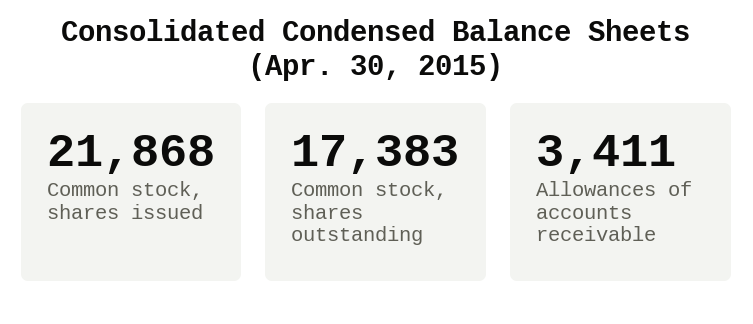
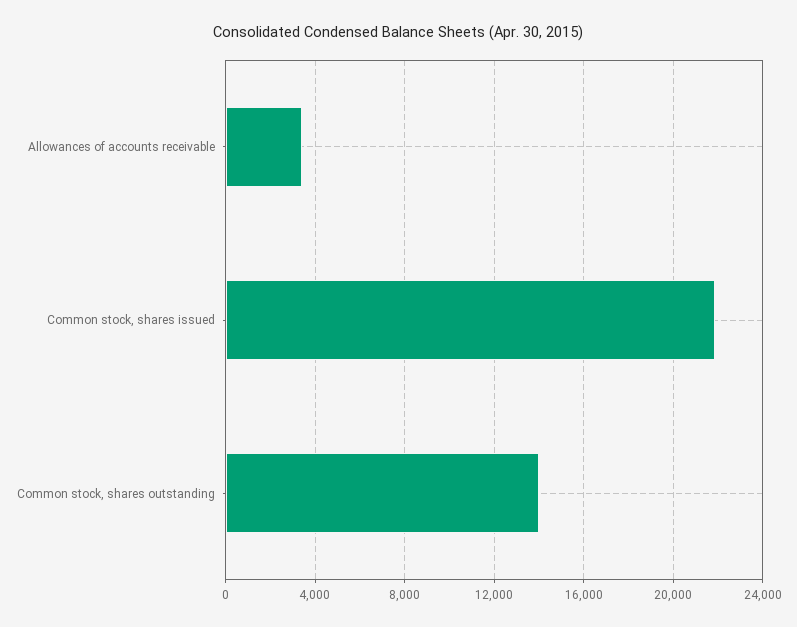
  {
    "Common stock, shares issued": 21868,
-   "Common stock, shares outstanding": 17383,
+   "Common stock, shares outstanding": 14000,
    "Allowances of accounts receivable": 3411
  }

